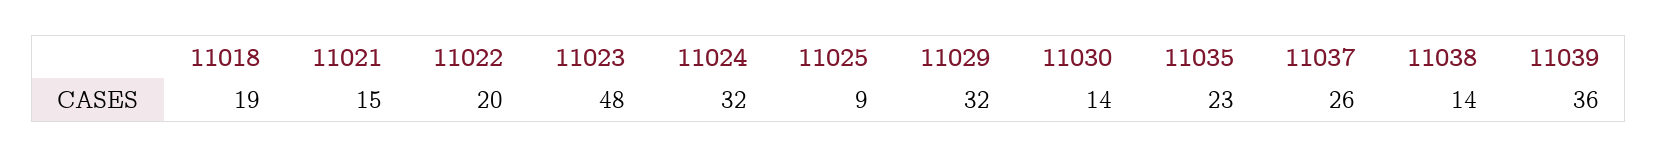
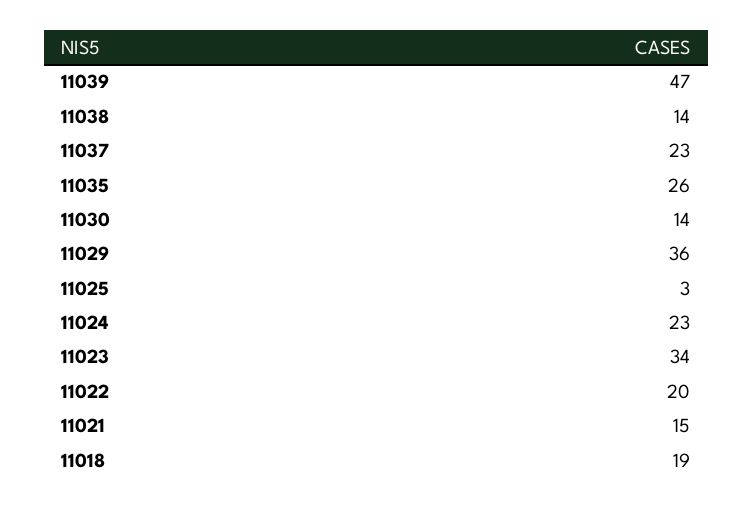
  {
    "11018": 19,
    "11021": 15,
    "11022": 20,
-   "11023": 48,
+   "11023": 34,
-   "11024": 32,
+   "11024": 23,
-   "11025": 9,
+   "11025": 3,
-   "11029": 32,
+   "11029": 36,
    "11030": 14,
-   "11035": 23,
+   "11035": 26,
-   "11037": 26,
+   "11037": 23,
    "11038": 14,
-   "11039": 36
+   "11039": 47
  }

